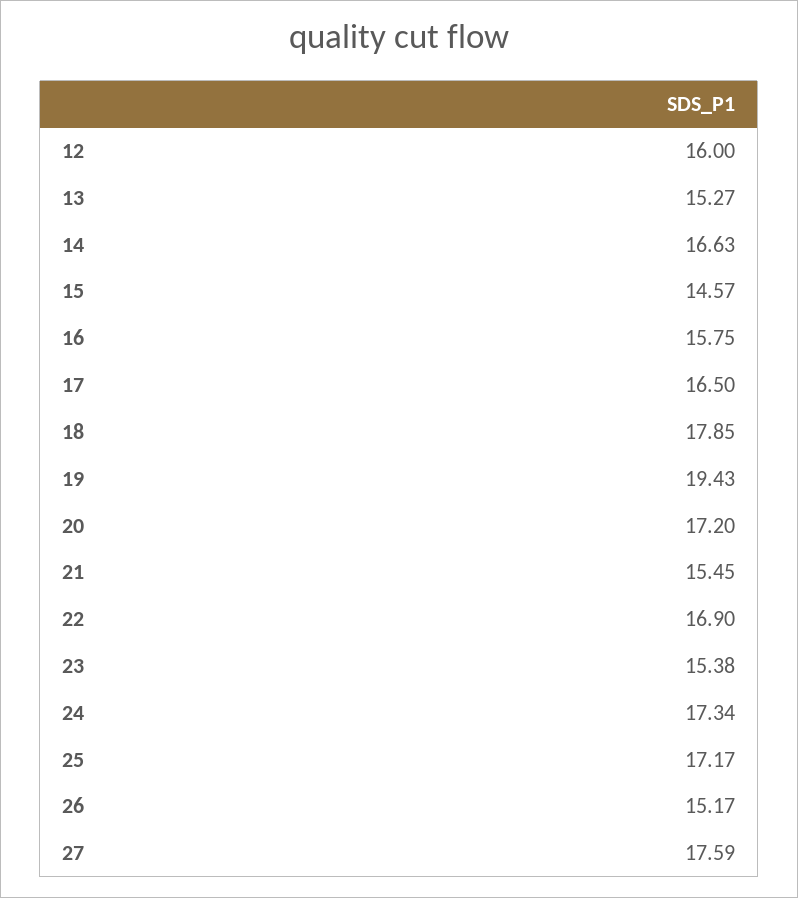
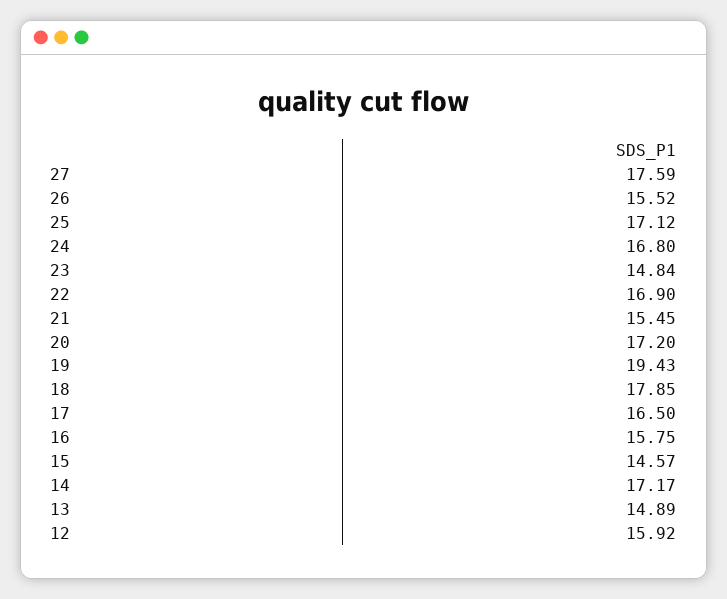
  {
-   "12": 16,
+   "12": 15.92,
-   "13": 15.27,
+   "13": 14.89,
-   "14": 16.63,
+   "14": 17.17,
    "15": 14.57,
    "16": 15.75,
    "17": 16.5,
    "18": 17.85,
    "19": 19.43,
    "20": 17.2,
    "21": 15.45,
    "22": 16.9,
-   "23": 15.38,
+   "23": 14.84,
-   "24": 17.34,
+   "24": 16.8,
-   "25": 17.17,
+   "25": 17.12,
-   "26": 15.17,
+   "26": 15.52,
    "27": 17.59
  }

